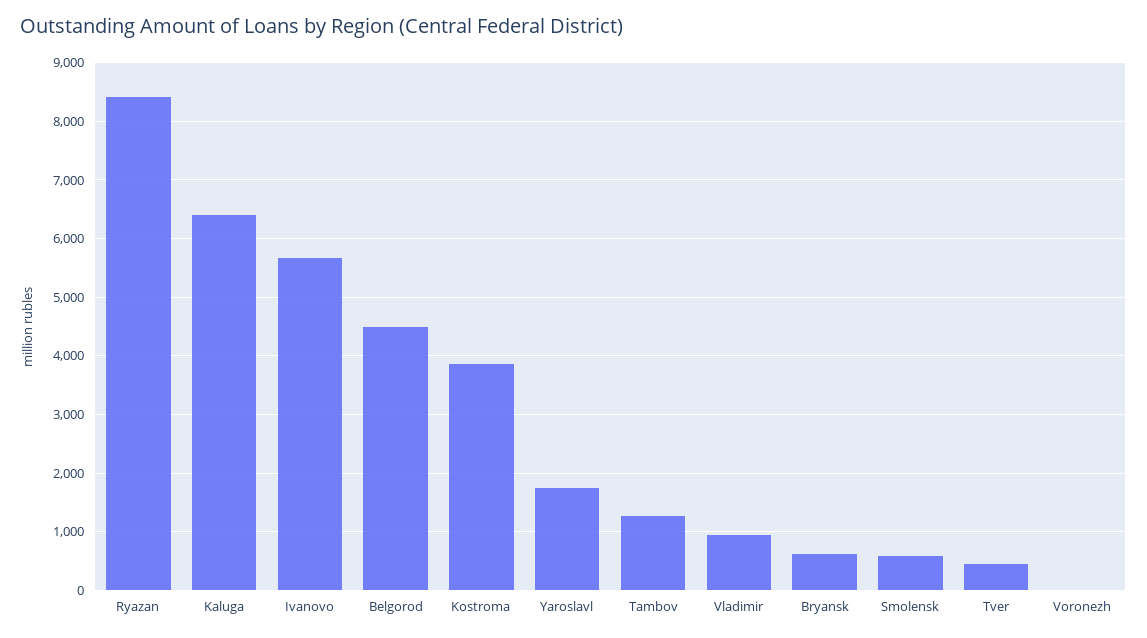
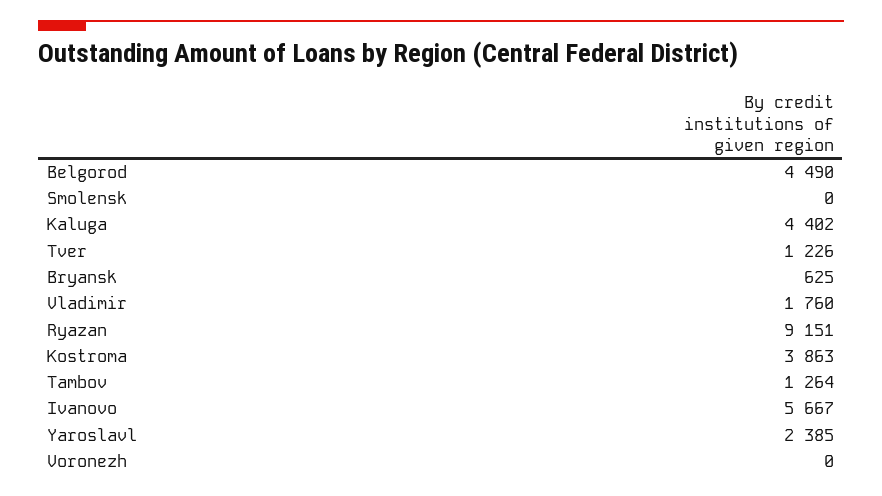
  {
-   "Ryazan": 8400,
+   "Ryazan": 9151,
-   "Kaluga": 6400,
+   "Kaluga": 4402,
    "Ivanovo": 5667,
    "Belgorod": 4490,
    "Kostroma": 3863,
-   "Yaroslavl": 1800,
+   "Yaroslavl": 2385,
    "Tambov": 1264,
-   "Vladimir": 1000,
+   "Vladimir": 1760,
    "Bryansk": 625,
-   "Smolensk": 600,
+   "Smolensk": 0,
-   "Tver": 400,
+   "Tver": 1226,
    "Voronezh": 0
  }

